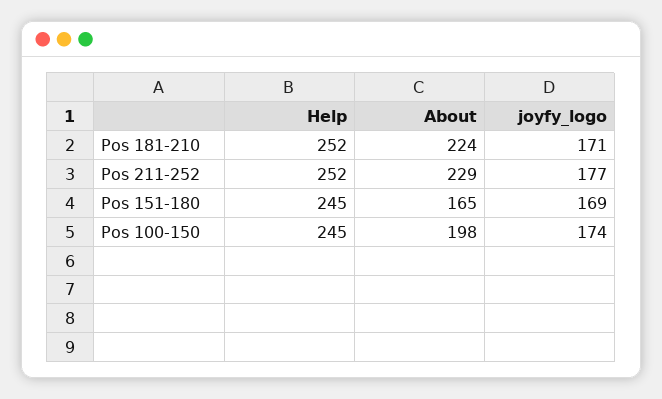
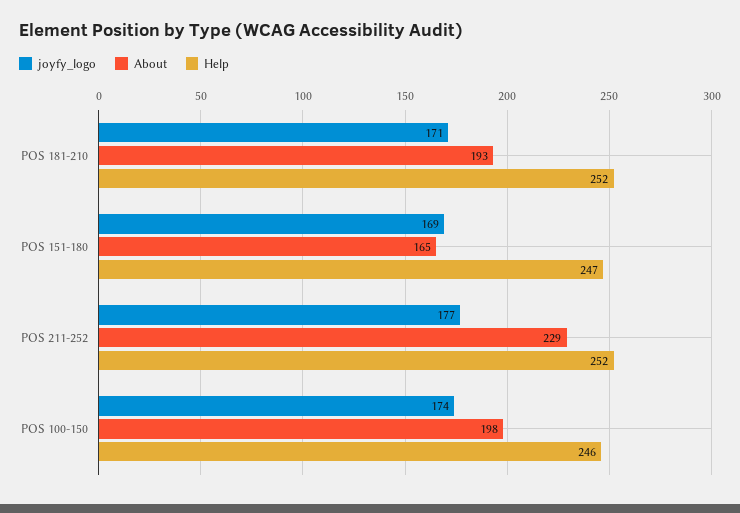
  {
    "Help": {
      "Pos 181-210": 252,
      "Pos 211-252": 252,
-     "Pos 151-180": 245,
+     "Pos 151-180": 247,
-     "Pos 100-150": 245
+     "Pos 100-150": 246
    },
    "About": {
-     "Pos 181-210": 224,
+     "Pos 181-210": 193,
      "Pos 211-252": 229,
      "Pos 151-180": 165,
      "Pos 100-150": 198
    },
    "joyfy_logo": {
      "Pos 181-210": 171,
      "Pos 211-252": 177,
      "Pos 151-180": 169,
      "Pos 100-150": 174
    }
  }

